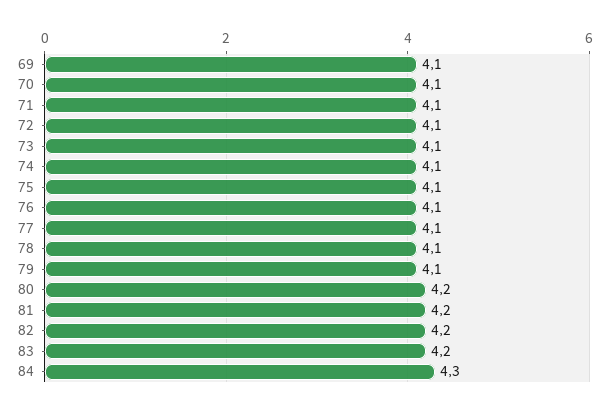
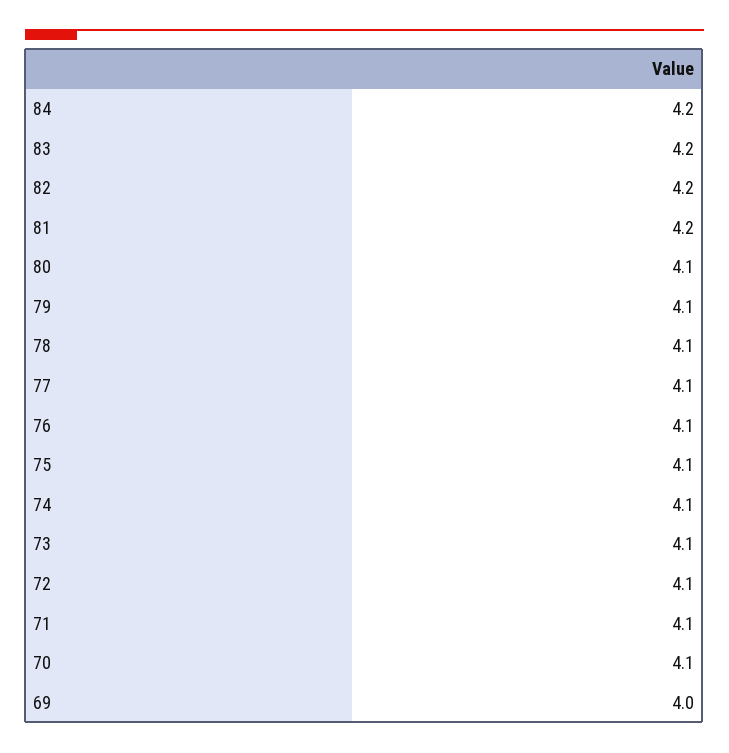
  {
-   "69": 4.1,
+   "69": 4,
    "70": 4.1,
    "71": 4.1,
    "72": 4.1,
    "73": 4.1,
    "74": 4.1,
    "75": 4.1,
    "76": 4.1,
    "77": 4.1,
    "78": 4.1,
    "79": 4.1,
-   "80": 4.2,
+   "80": 4.1,
    "81": 4.2,
    "82": 4.2,
    "83": 4.2,
-   "84": 4.3
+   "84": 4.2
  }

